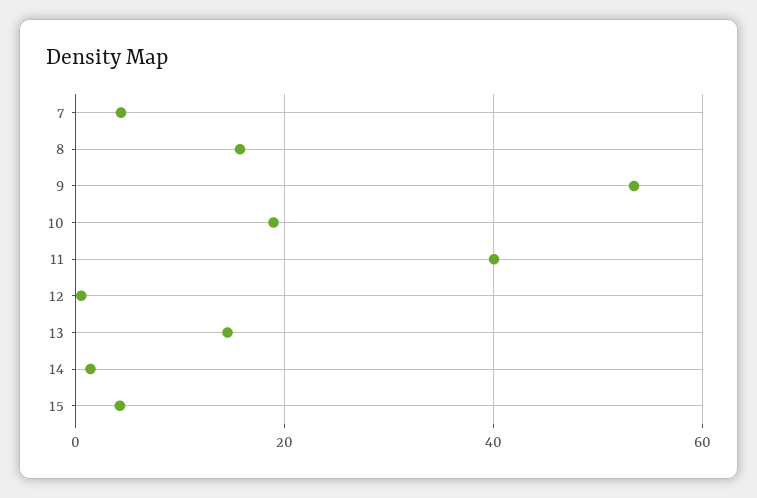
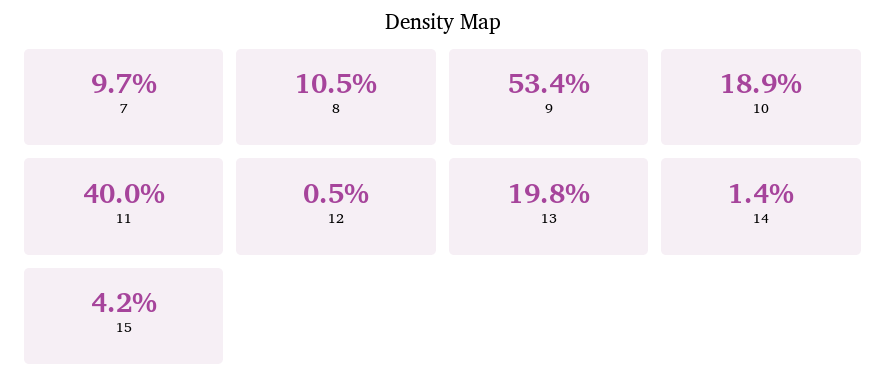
  {
-   "7": 4,
+   "7": 9.7,
-   "8": 16,
+   "8": 10.5,
    "9": 53.4,
    "10": 18.9,
    "11": 40,
    "12": 0.5,
-   "13": 14,
+   "13": 19.8,
    "14": 1.4,
    "15": 4.2
  }

